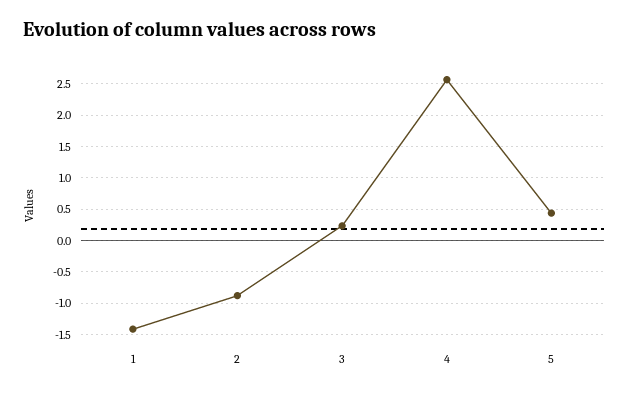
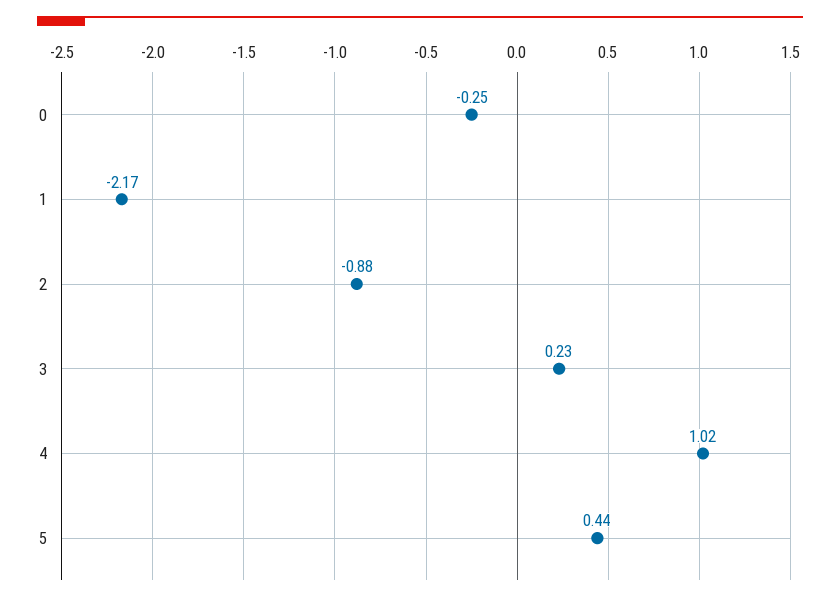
  {
-   "1": -1.4,
+   "1": -2.17,
    "2": -0.88,
    "3": 0.23,
-   "4": 2.6,
+   "4": 1.02,
-   "5": 0.44
+   "5": 0.44,
+   "0": -0.25
  }

